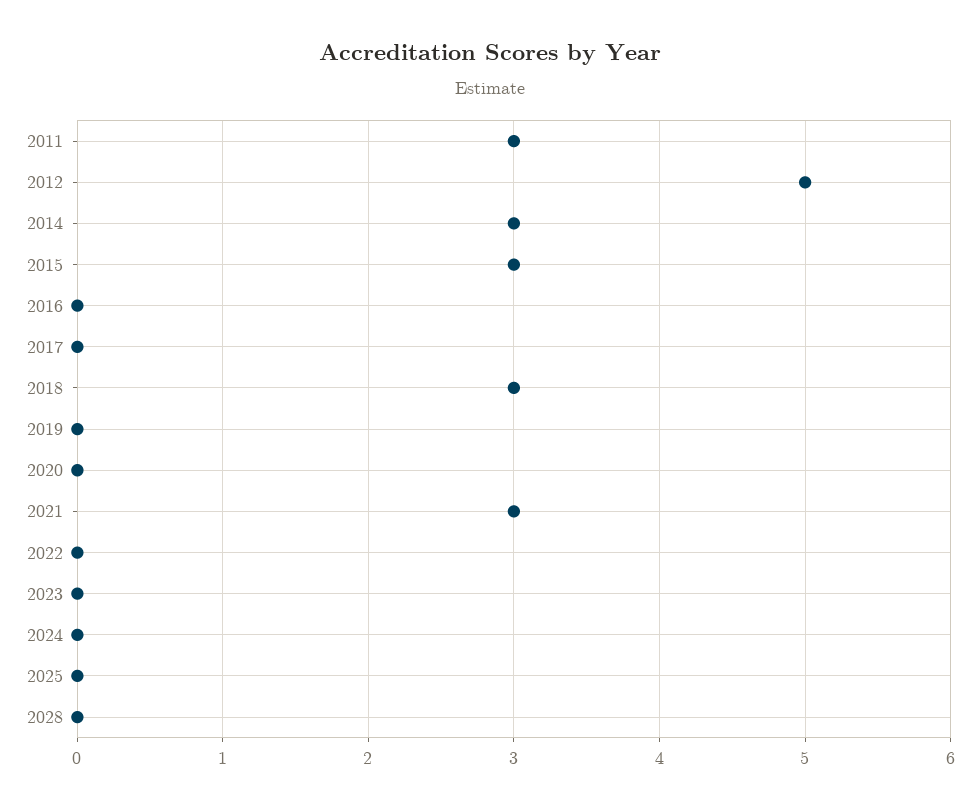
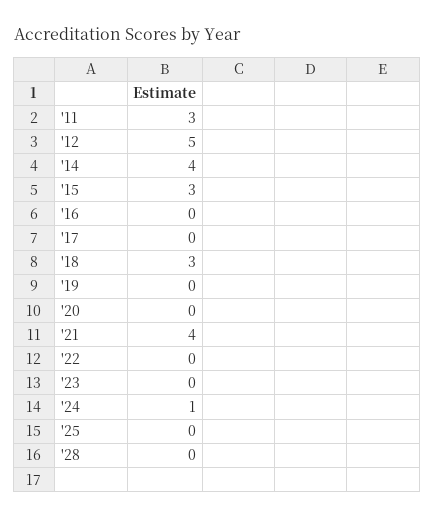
  {
    "2011": 3,
    "2012": 5,
-   "2014": 3,
+   "2014": 4,
    "2015": 3,
    "2016": 0,
    "2017": 0,
    "2018": 3,
    "2019": 0,
    "2020": 0,
-   "2021": 3,
+   "2021": 4,
    "2022": 0,
    "2023": 0,
-   "2024": 0,
+   "2024": 1,
    "2025": 0,
    "2028": 0
  }

